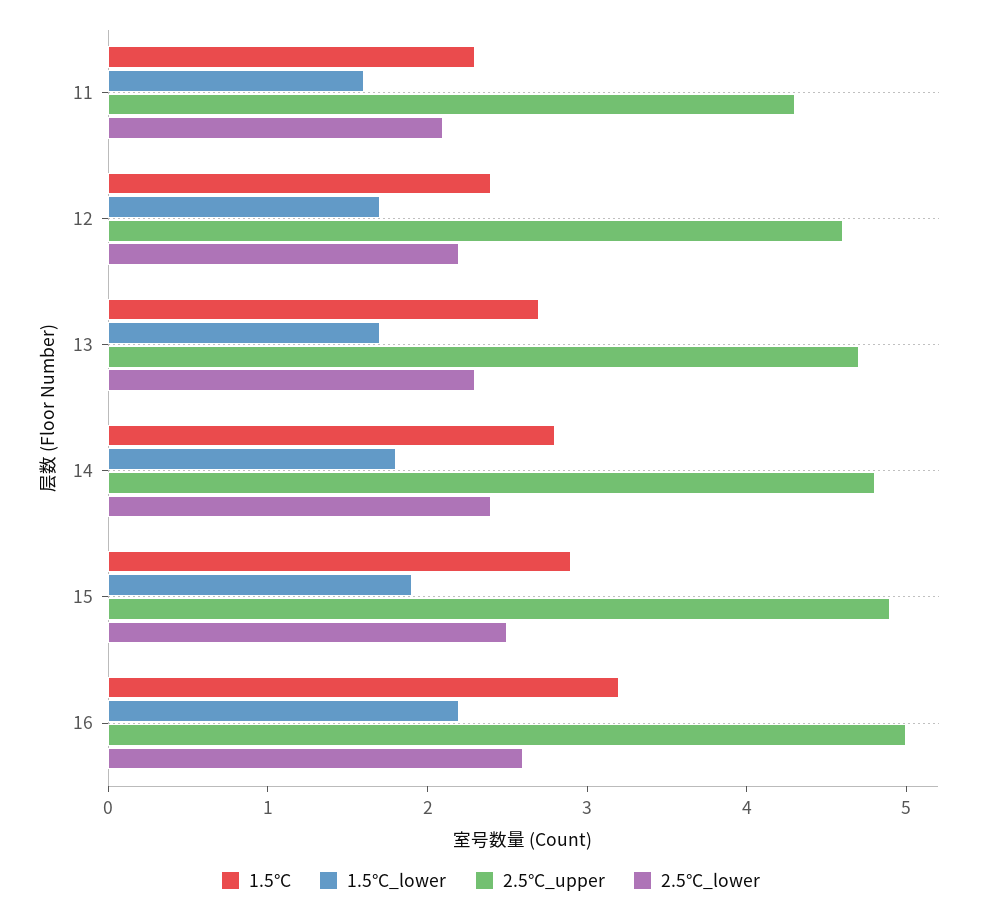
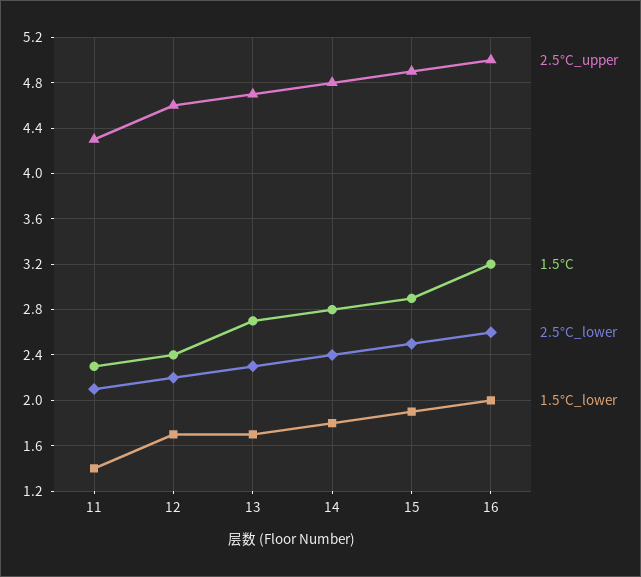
  {
    "1.5°C": {
      "11": 2.3,
      "12": 2.4,
      "13": 2.7,
      "14": 2.8,
      "15": 2.9,
      "16": 3.2
    },
    "1.5°C_lower": {
-     "11": 1.6,
+     "11": 1.4,
      "12": 1.7,
      "13": 1.7,
      "14": 1.8,
      "15": 1.9,
-     "16": 2.2
+     "16": 2
    },
    "2.5°C_upper": {
      "11": 4.3,
      "12": 4.6,
      "13": 4.7,
      "14": 4.8,
      "15": 4.9,
      "16": 5
    },
    "2.5°C_lower": {
      "11": 2.1,
      "12": 2.2,
      "13": 2.3,
      "14": 2.4,
      "15": 2.5,
      "16": 2.6
    }
  }

